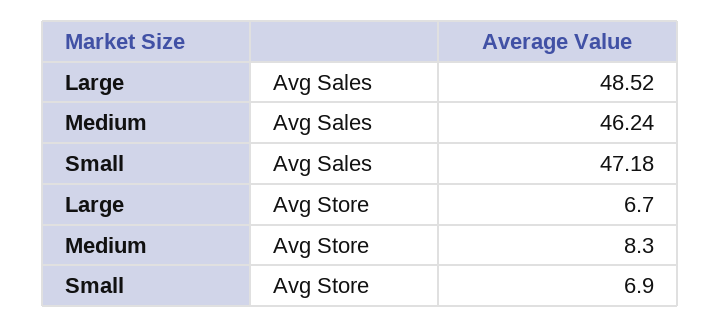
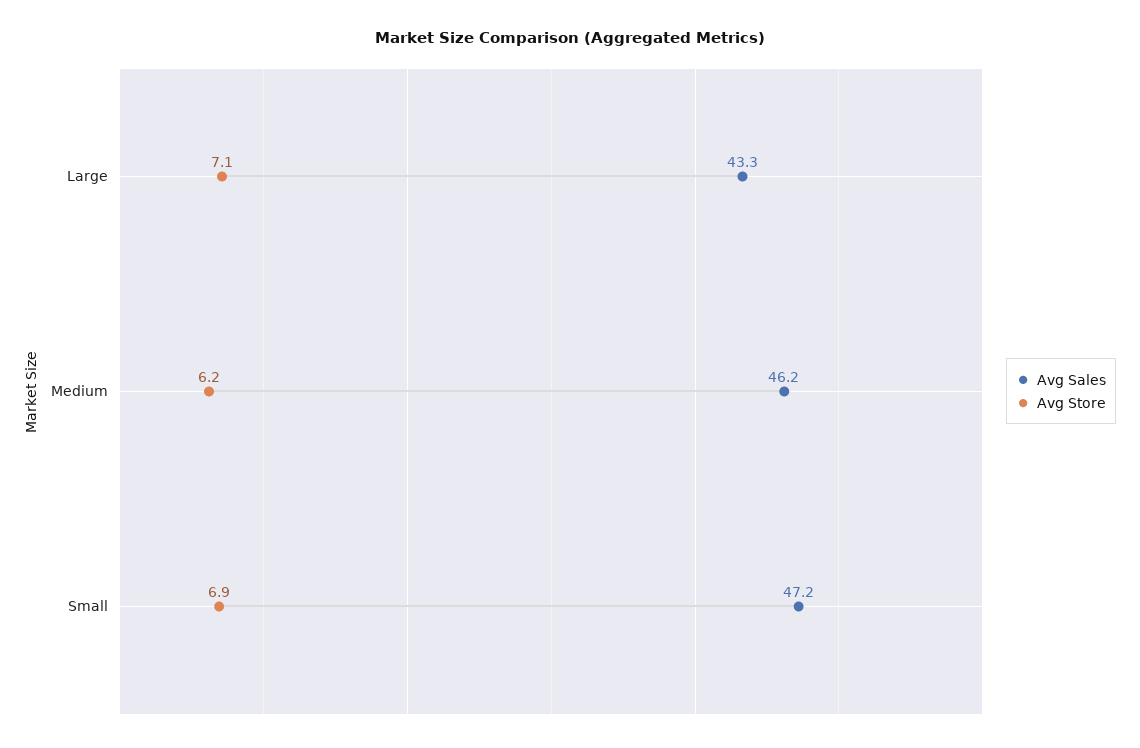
  {
    "Avg Sales": {
-     "Large": 48.52,
+     "Large": 43.3,
      "Medium": 46.24,
      "Small": 47.18
    },
    "Avg Store": {
-     "Large": 6.7,
+     "Large": 7.1,
-     "Medium": 8.3,
+     "Medium": 6.2,
      "Small": 6.9
    }
  }

